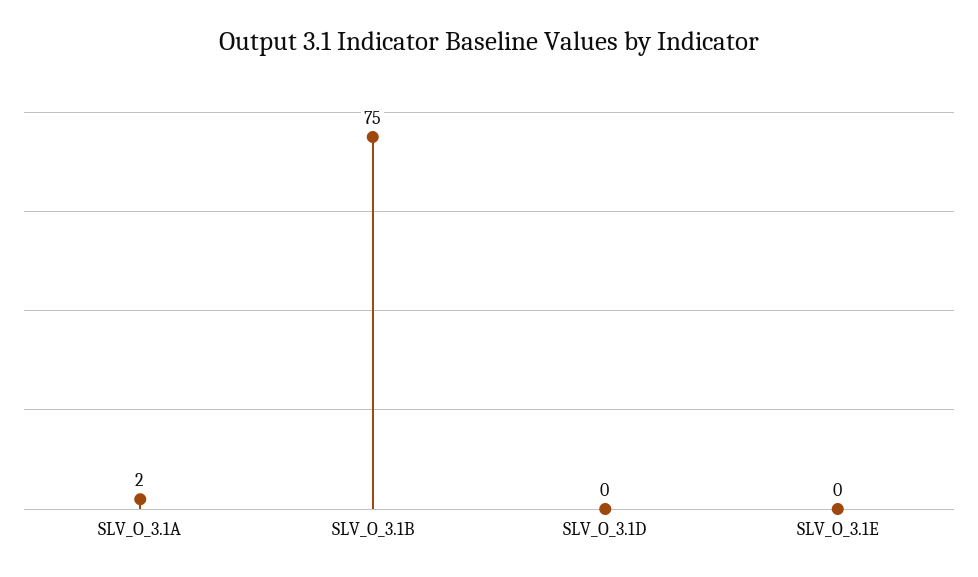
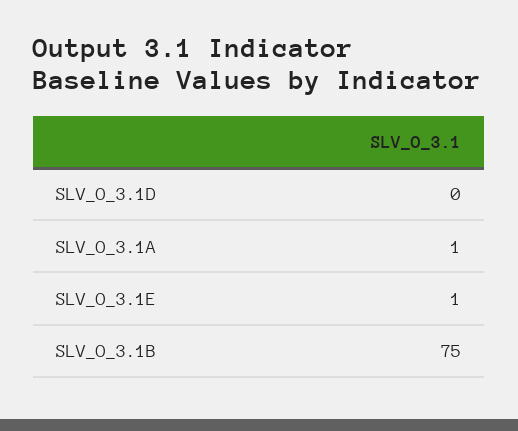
  {
-   "SLV_O_3.1A": 2,
+   "SLV_O_3.1A": 1,
    "SLV_O_3.1B": 75,
    "SLV_O_3.1D": 0,
-   "SLV_O_3.1E": 0
+   "SLV_O_3.1E": 1
  }

